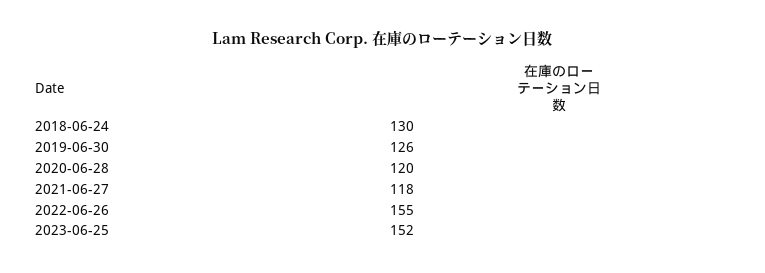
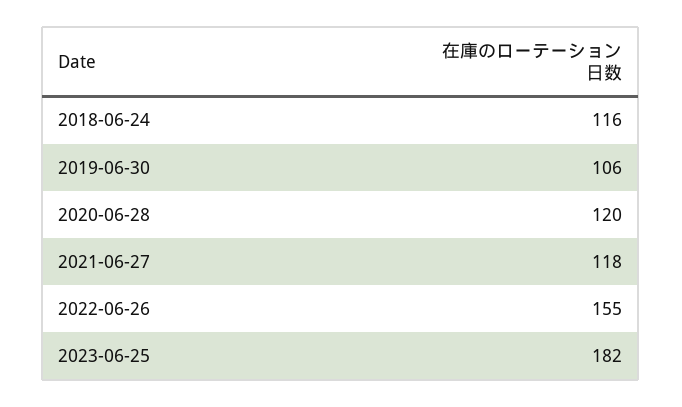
  {
-   "2018-06-24": 130,
+   "2018-06-24": 116,
-   "2019-06-30": 126,
+   "2019-06-30": 106,
    "2020-06-28": 120,
    "2021-06-27": 118,
    "2022-06-26": 155,
-   "2023-06-25": 152
+   "2023-06-25": 182
  }

